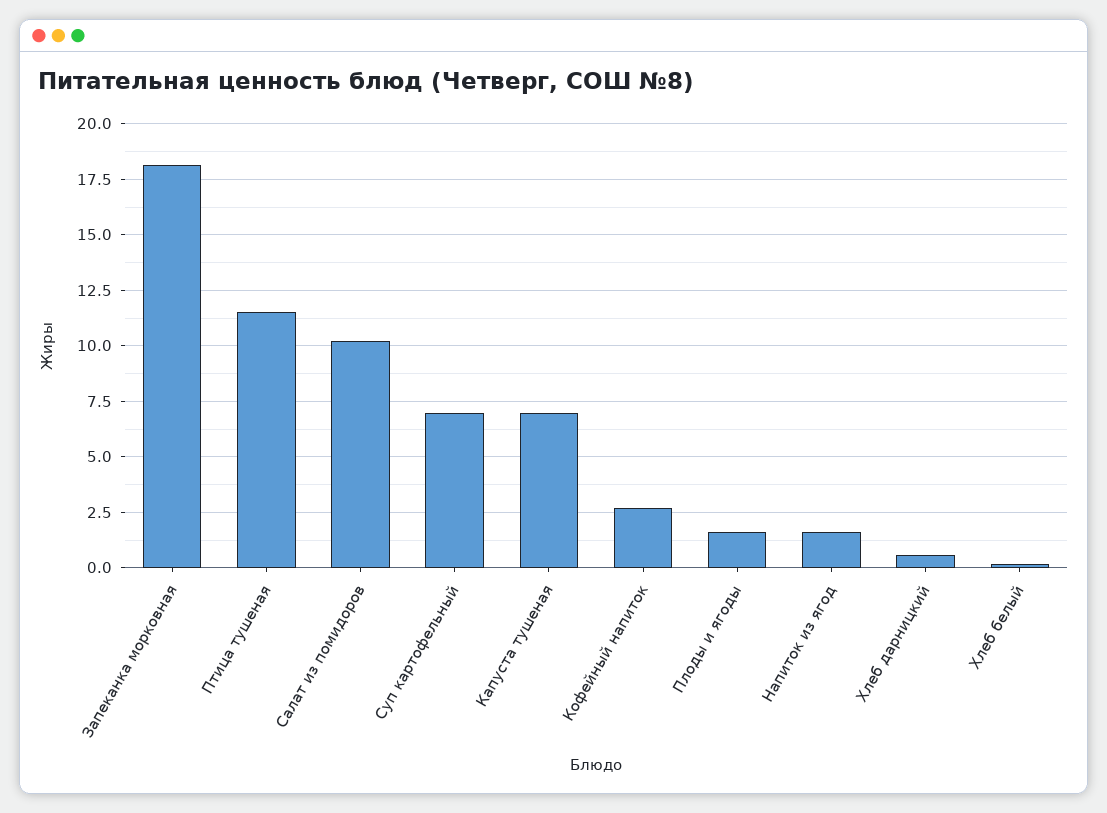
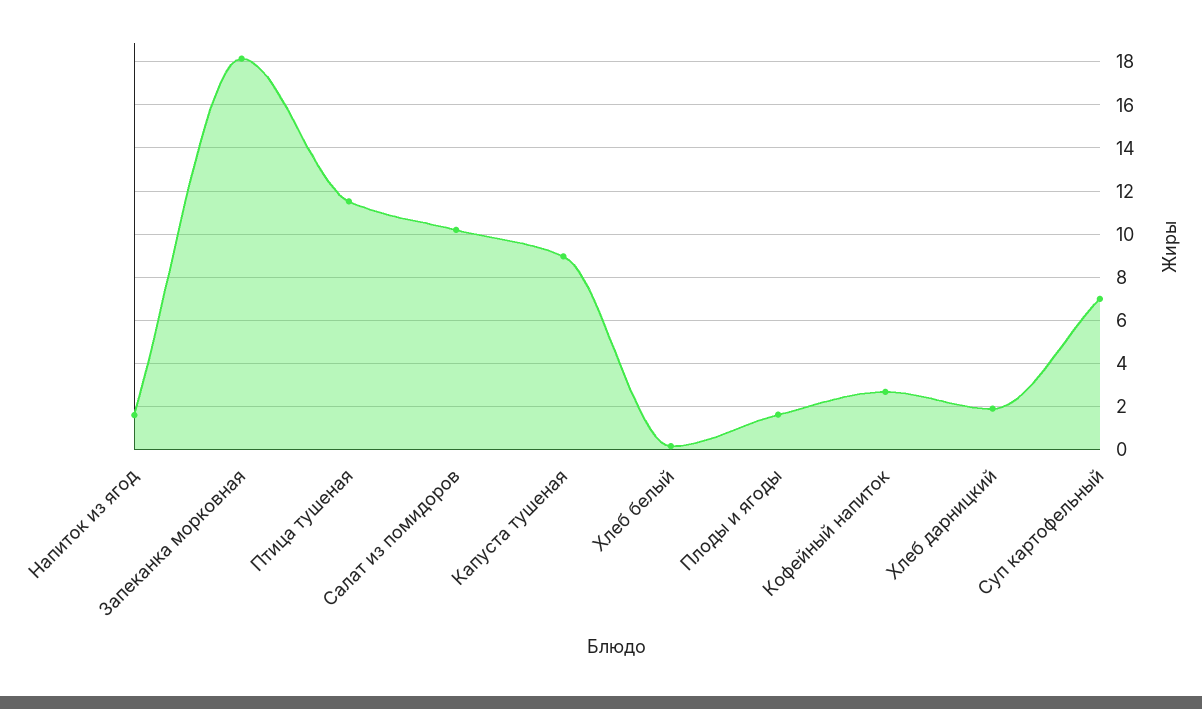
  {
    "Запеканка морковная": 18,
    "Птица тушеная": 11.5,
    "Салат из помидоров": 10,
    "Суп картофельный": 7,
-   "Капуста тушеная": 7,
+   "Капуста тушеная": 9,
    "Кофейный напиток": 2.5,
    "Плоды и ягоды": 1.5,
    "Напиток из ягод": 1.5,
-   "Хлеб дарницкий": 0.5,
+   "Хлеб дарницкий": 2,
    "Хлеб белый": 0
  }

